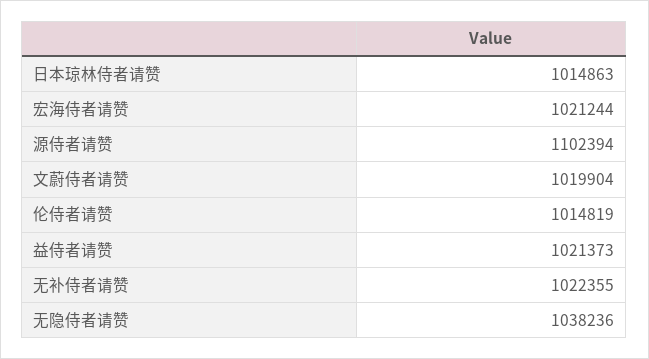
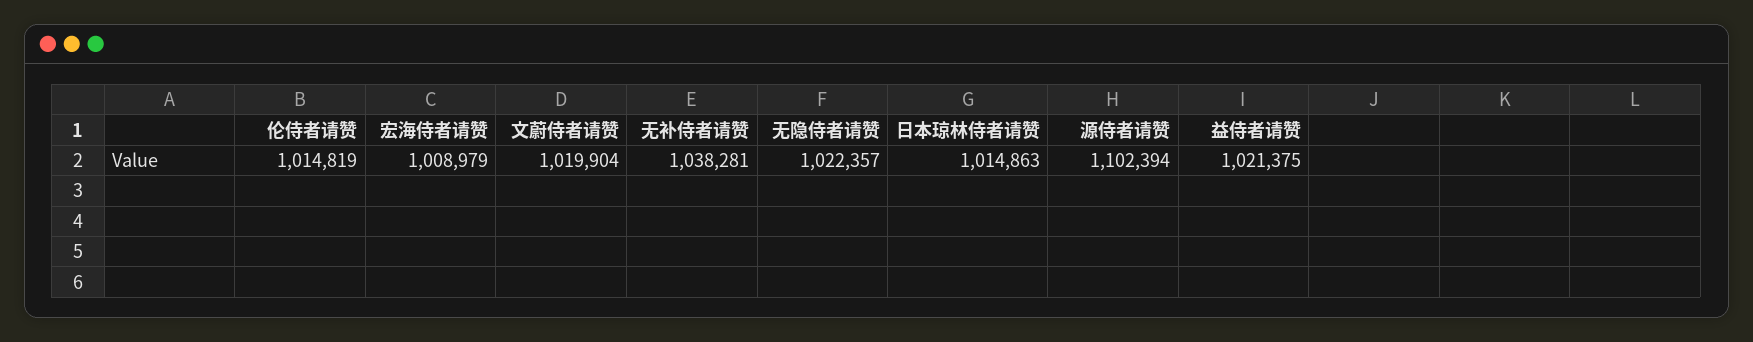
  {
    "日本琼林侍者请赞": 1014863,
-   "宏海侍者请赞": 1021244,
+   "宏海侍者请赞": 1008979,
    "源侍者请赞": 1102394,
    "文蔚侍者请赞": 1019904,
    "伦侍者请赞": 1014819,
-   "益侍者请赞": 1021373,
+   "益侍者请赞": 1021375,
-   "无补侍者请赞": 1022355,
+   "无补侍者请赞": 1038281,
-   "无隐侍者请赞": 1038236
+   "无隐侍者请赞": 1022357
  }

